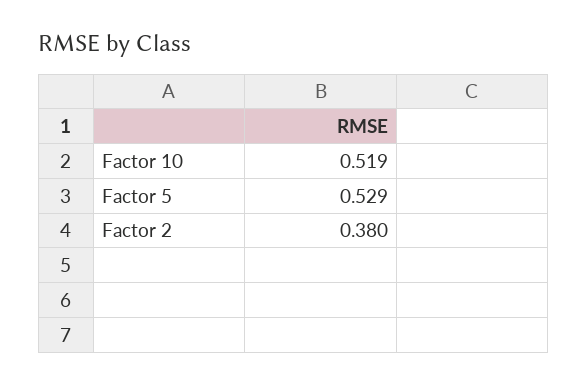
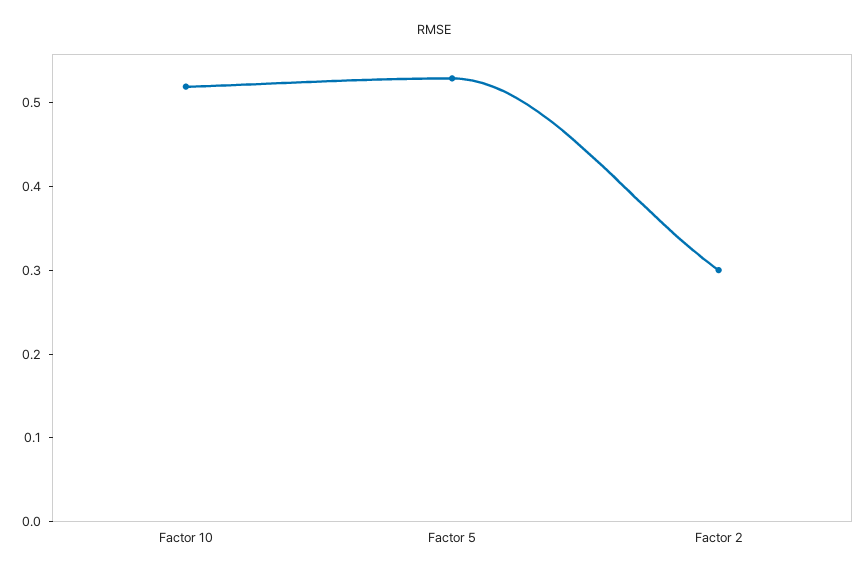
  {
    "Factor 10": 0.519,
    "Factor 5": 0.529,
-   "Factor 2": 0.38
+   "Factor 2": 0.3
  }

